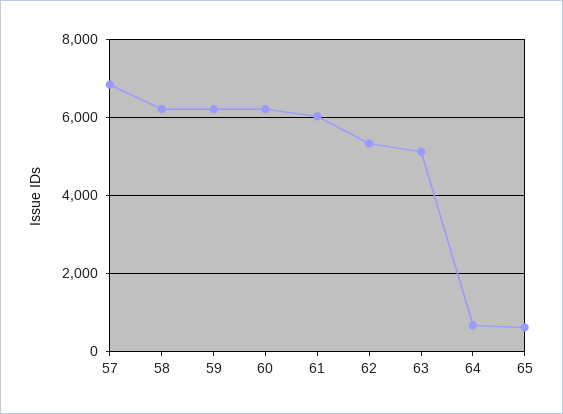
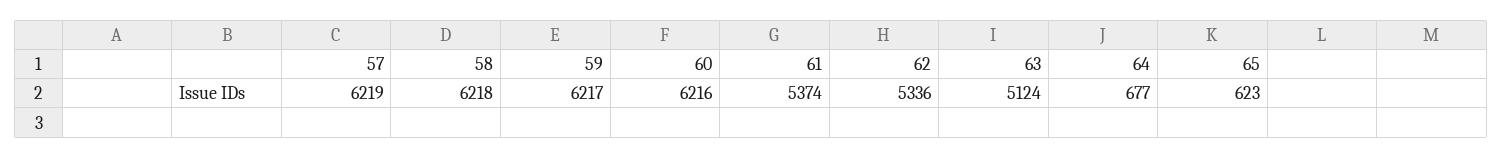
  {
-   "57": 6800,
+   "57": 6219,
    "58": 6218,
    "59": 6217,
    "60": 6216,
-   "61": 6000,
+   "61": 5374,
    "62": 5336,
    "63": 5124,
    "64": 677,
    "65": 623
  }

